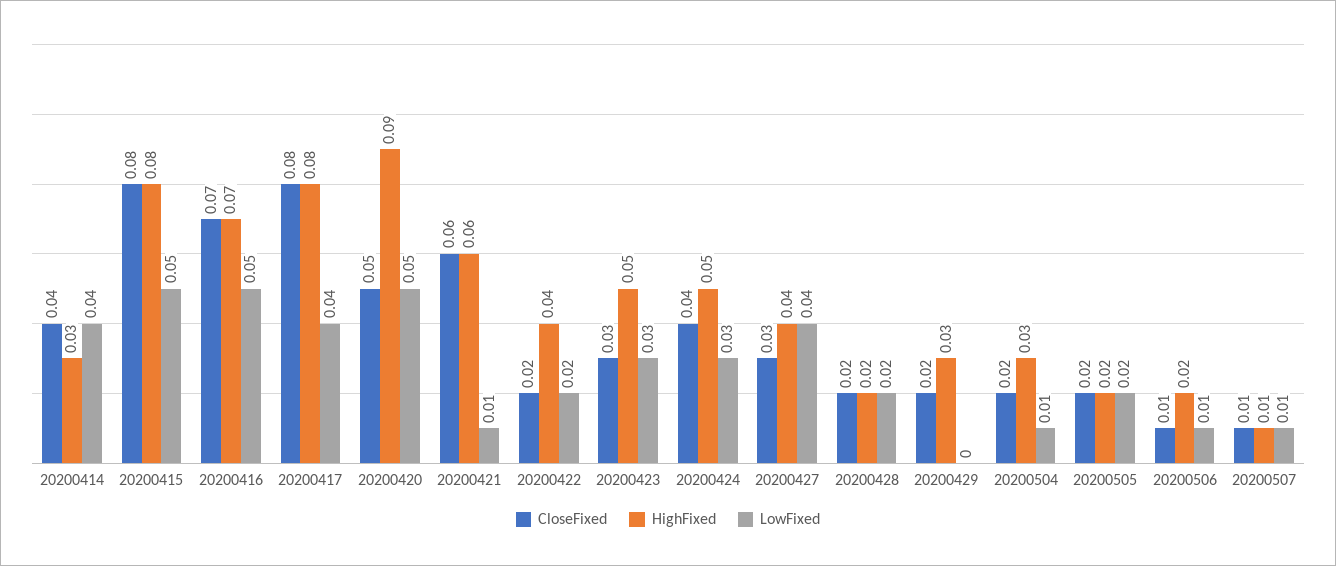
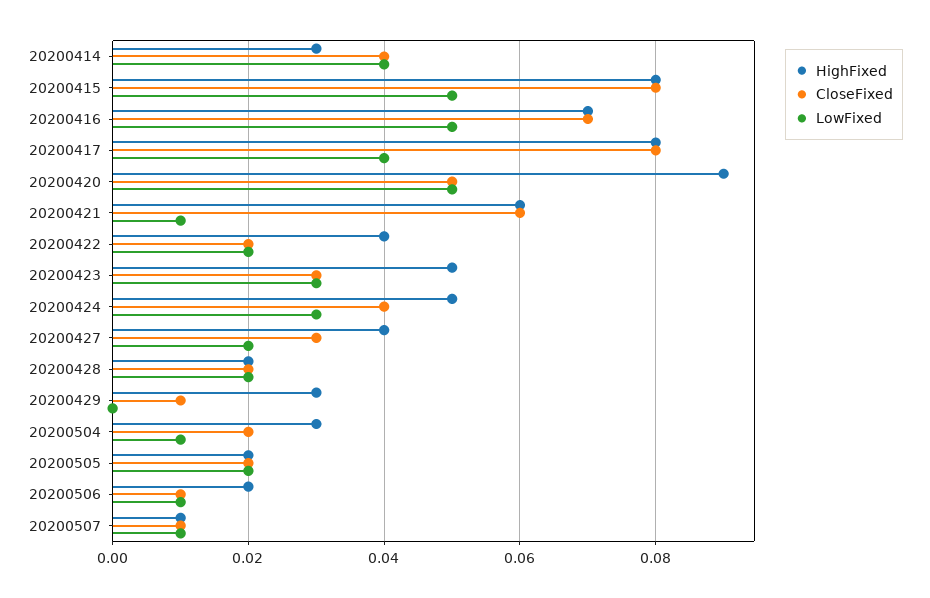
  {
    "CloseFixed": {
      "20200414": 0.04,
      "20200415": 0.08,
      "20200416": 0.07,
      "20200417": 0.08,
      "20200420": 0.05,
      "20200421": 0.06,
      "20200422": 0.02,
      "20200423": 0.03,
      "20200424": 0.04,
      "20200427": 0.03,
      "20200428": 0.02,
-     "20200429": 0.02,
+     "20200429": 0.01,
      "20200504": 0.02,
      "20200505": 0.02,
      "20200506": 0.01,
      "20200507": 0.01
    },
    "HighFixed": {
      "20200414": 0.03,
      "20200415": 0.08,
      "20200416": 0.07,
      "20200417": 0.08,
      "20200420": 0.09,
      "20200421": 0.06,
      "20200422": 0.04,
      "20200423": 0.05,
      "20200424": 0.05,
      "20200427": 0.04,
      "20200428": 0.02,
      "20200429": 0.03,
      "20200504": 0.03,
      "20200505": 0.02,
      "20200506": 0.02,
      "20200507": 0.01
    },
    "LowFixed": {
      "20200414": 0.04,
      "20200415": 0.05,
      "20200416": 0.05,
      "20200417": 0.04,
      "20200420": 0.05,
      "20200421": 0.01,
      "20200422": 0.02,
      "20200423": 0.03,
      "20200424": 0.03,
-     "20200427": 0.04,
+     "20200427": 0.02,
      "20200428": 0.02,
      "20200429": 0,
      "20200504": 0.01,
      "20200505": 0.02,
      "20200506": 0.01,
      "20200507": 0.01
    }
  }

